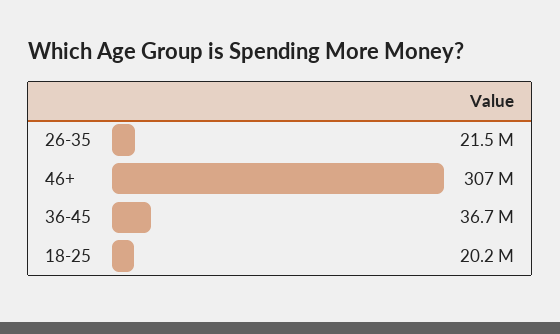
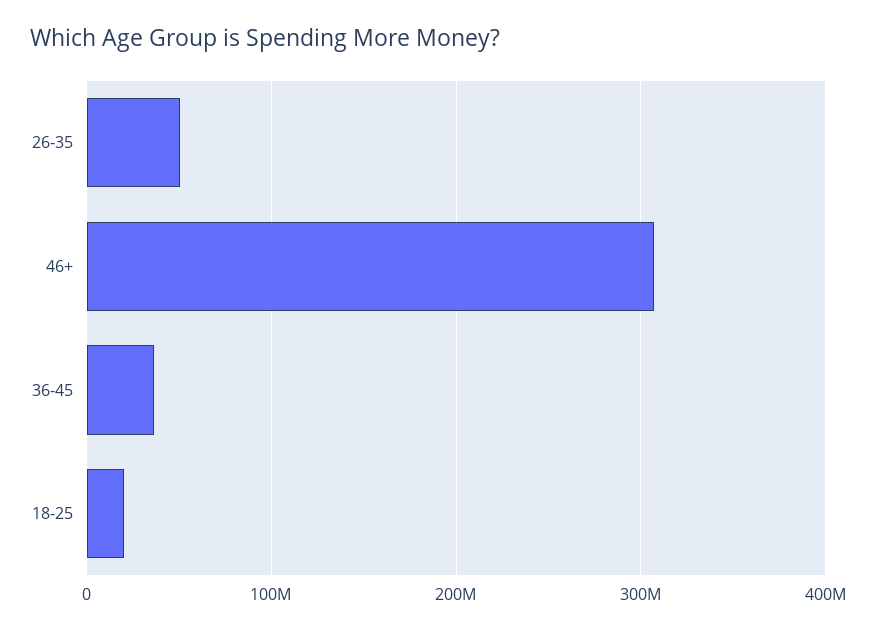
  {
-   "26-35": 21500000,
+   "26-35": 50000000,
    "46+": 307000000,
    "36-45": 36700000,
    "18-25": 20200000
  }

